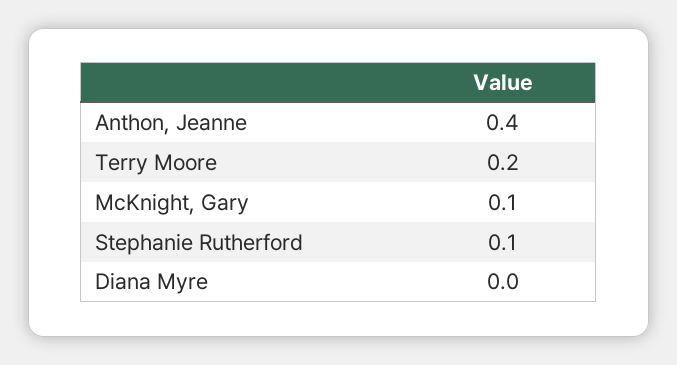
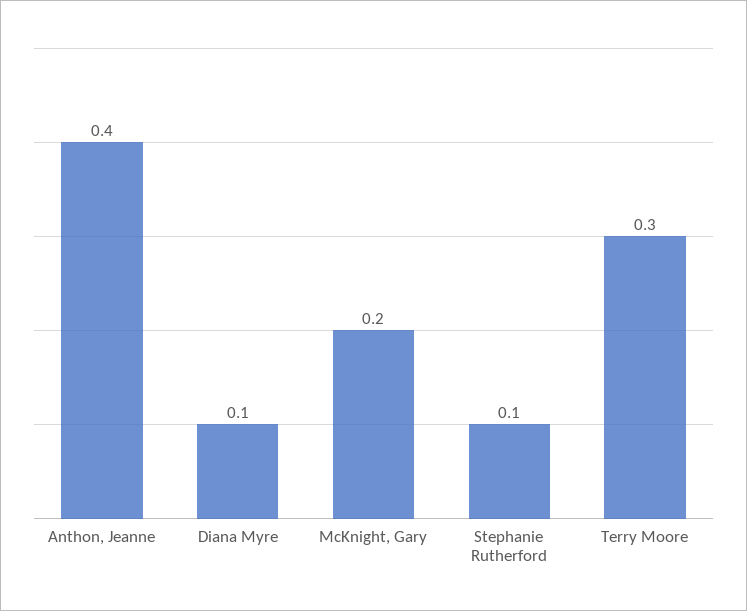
  {
    "Anthon, Jeanne": 0.4,
-   "Terry Moore": 0.2,
+   "Terry Moore": 0.3,
-   "McKnight, Gary": 0.1,
+   "McKnight, Gary": 0.2,
    "Stephanie Rutherford": 0.1,
-   "Diana Myre": 0
+   "Diana Myre": 0.1
  }

